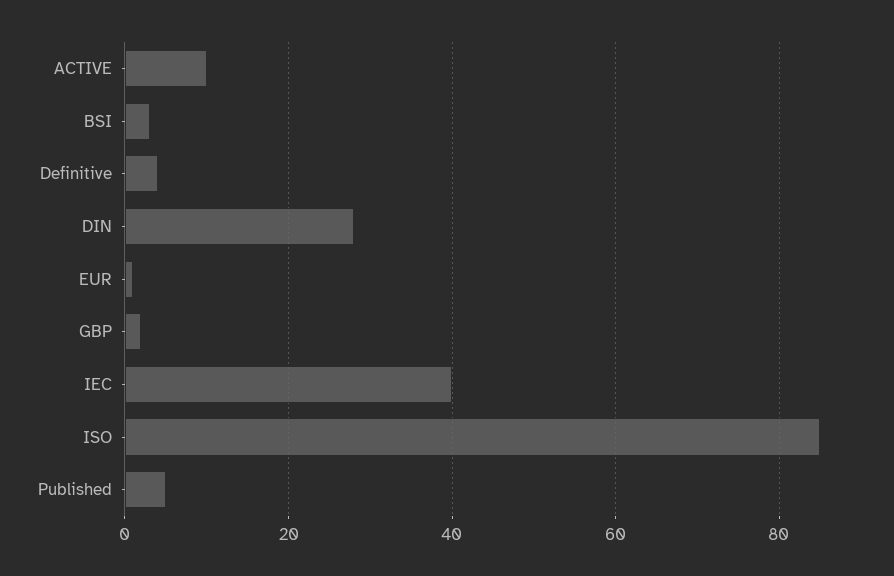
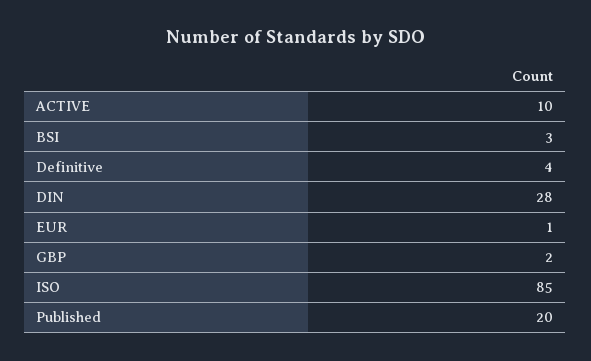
  {
    "ACTIVE": 10,
    "BSI": 3,
    "Definitive": 4,
    "DIN": 28,
    "EUR": 1,
    "GBP": 2,
-   "IEC": 40,
    "ISO": 85,
-   "Published": 5
+   "Published": 20
  }

